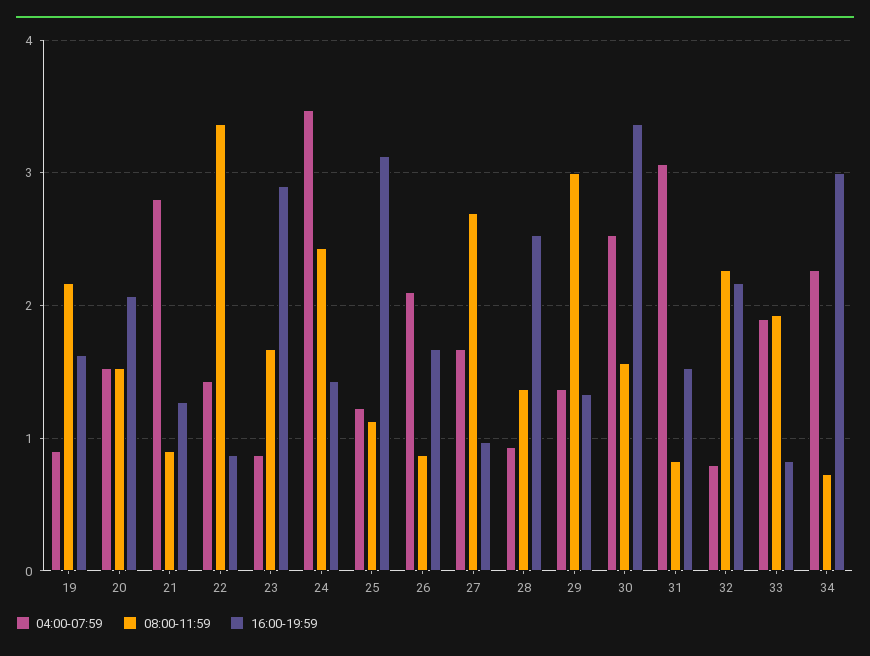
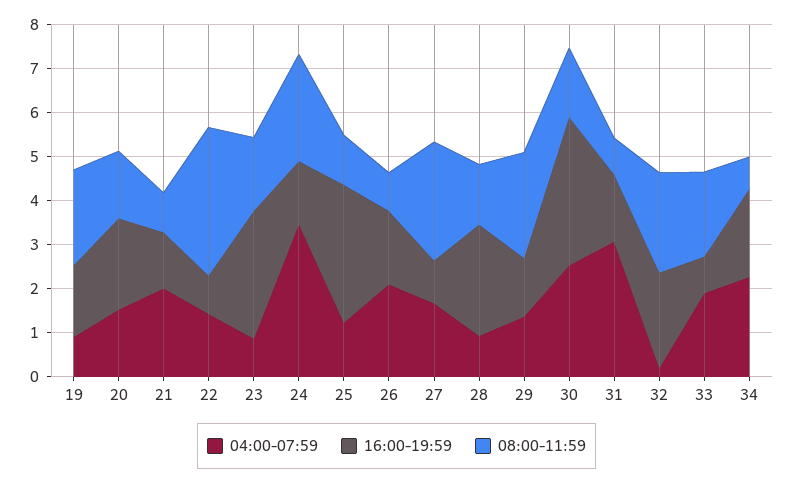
  {
    "04:00-07:59": {
      "19": 0.9,
      "20": 1.5,
-     "21": 2.8,
+     "21": 2,
      "22": 1.4,
      "23": 0.9,
      "24": 3.5,
      "25": 1.2,
      "26": 2.1,
      "27": 1.7,
      "28": 0.9,
      "29": 1.4,
      "30": 2.5,
      "31": 3.1,
-     "32": 0.8,
+     "32": 0.2,
      "33": 1.9,
      "34": 2.3
    },
    "08:00-11:59": {
      "19": 2.2,
      "20": 1.5,
      "21": 0.9,
      "22": 3.4,
      "23": 1.7,
      "24": 2.4,
      "25": 1.1,
      "26": 0.9,
      "27": 2.7,
      "28": 1.4,
-     "29": 3,
+     "29": 2.4,
      "30": 1.6,
      "31": 0.8,
      "32": 2.3,
      "33": 1.9,
      "34": 0.7
    },
    "16:00-19:59": {
      "19": 1.6,
      "20": 2.1,
      "21": 1.3,
      "22": 0.9,
      "23": 2.9,
      "24": 1.4,
      "25": 3.1,
      "26": 1.7,
      "27": 1,
      "28": 2.5,
      "29": 1.3,
      "30": 3.4,
      "31": 1.5,
      "32": 2.2,
      "33": 0.8,
-     "34": 3
+     "34": 2
    }
  }

